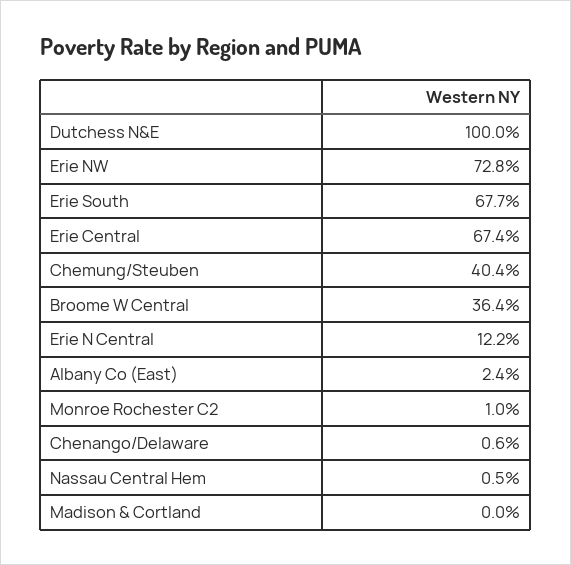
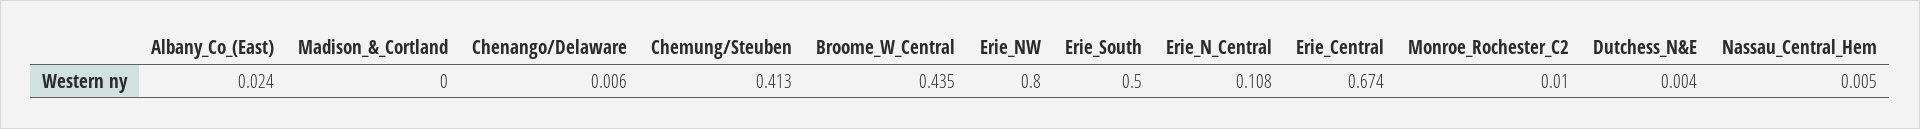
  {
-   "Dutchess N&E": 1,
+   "Dutchess N&E": 0.004,
-   "Erie NW": 0.728,
+   "Erie NW": 0.8,
-   "Erie South": 0.677,
+   "Erie South": 0.5,
    "Erie Central": 0.674,
-   "Chemung/Steuben": 0.404,
+   "Chemung/Steuben": 0.413,
-   "Broome W Central": 0.364,
+   "Broome W Central": 0.435,
-   "Erie N Central": 0.122,
+   "Erie N Central": 0.108,
    "Albany Co (East)": 0.024,
    "Monroe Rochester C2": 0.01,
    "Chenango/Delaware": 0.006,
    "Nassau Central Hem": 0.005,
    "Madison & Cortland": 0
  }

